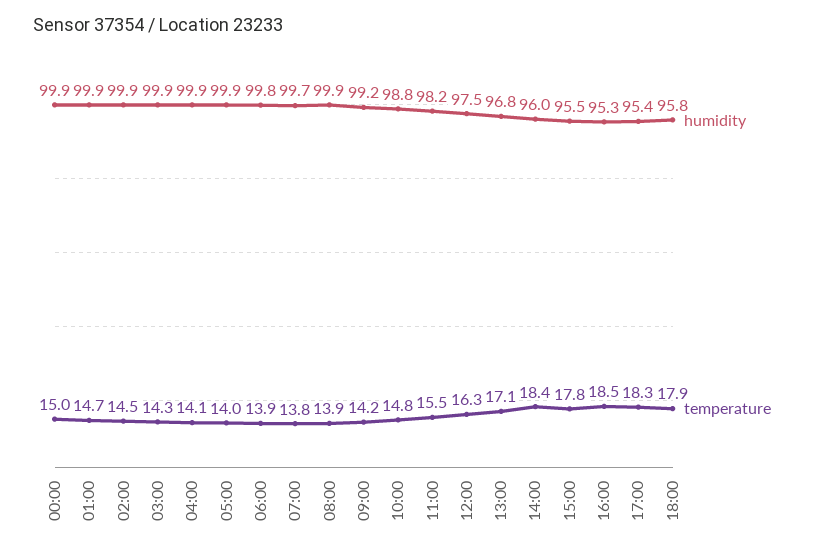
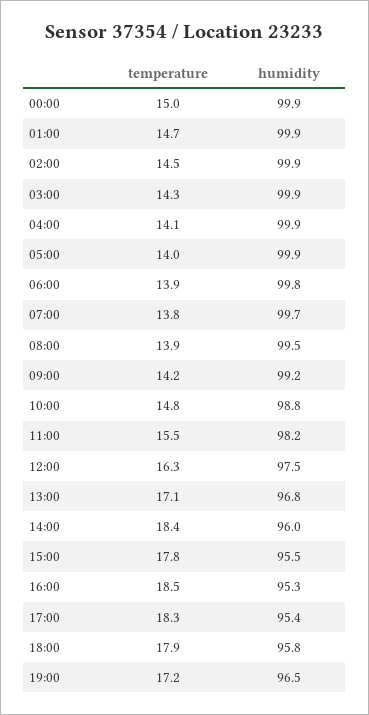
  {
    "humidity": {
      "00:00": 99.9,
      "01:00": 99.9,
      "02:00": 99.9,
      "03:00": 99.9,
      "04:00": 99.9,
      "05:00": 99.9,
      "06:00": 99.8,
      "07:00": 99.7,
-     "08:00": 99.9,
+     "08:00": 99.5,
      "09:00": 99.2,
      "10:00": 98.8,
      "11:00": 98.2,
      "12:00": 97.5,
      "13:00": 96.8,
      "14:00": 96,
      "15:00": 95.5,
      "16:00": 95.3,
      "17:00": 95.4,
-     "18:00": 95.8
+     "18:00": 95.8,
+     "19:00": 96.5
    },
    "temperature": {
      "00:00": 15,
      "01:00": 14.7,
      "02:00": 14.5,
      "03:00": 14.3,
      "04:00": 14.1,
      "05:00": 14,
      "06:00": 13.9,
      "07:00": 13.8,
      "08:00": 13.9,
      "09:00": 14.2,
      "10:00": 14.8,
      "11:00": 15.5,
      "12:00": 16.3,
      "13:00": 17.1,
      "14:00": 18.4,
      "15:00": 17.8,
      "16:00": 18.5,
      "17:00": 18.3,
-     "18:00": 17.9
+     "18:00": 17.9,
+     "19:00": 17.2
    }
  }

